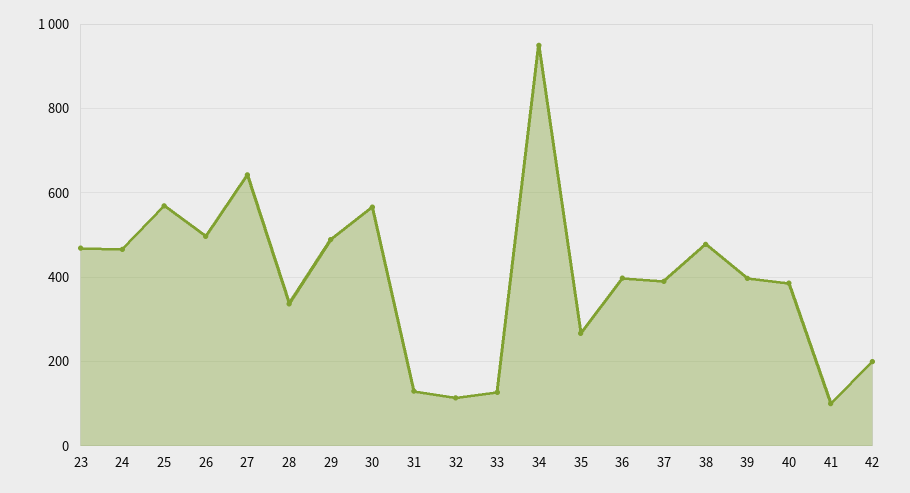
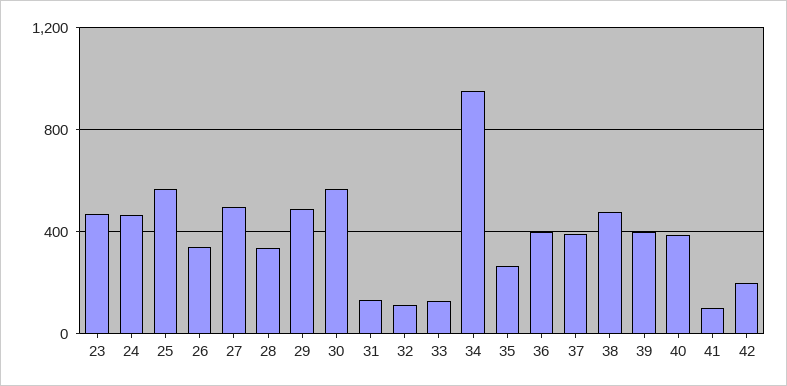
  {
    "23": 460,
    "24": 460,
    "25": 560,
-   "26": 500,
+   "26": 350,
-   "27": 640,
+   "27": 500,
    "28": 340,
    "29": 480,
    "30": 560,
    "31": 140,
    "32": 120,
    "33": 120,
    "34": 960,
    "35": 260,
    "36": 400,
    "37": 400,
    "38": 480,
    "39": 400,
    "40": 380,
    "41": 100,
    "42": 200
  }

